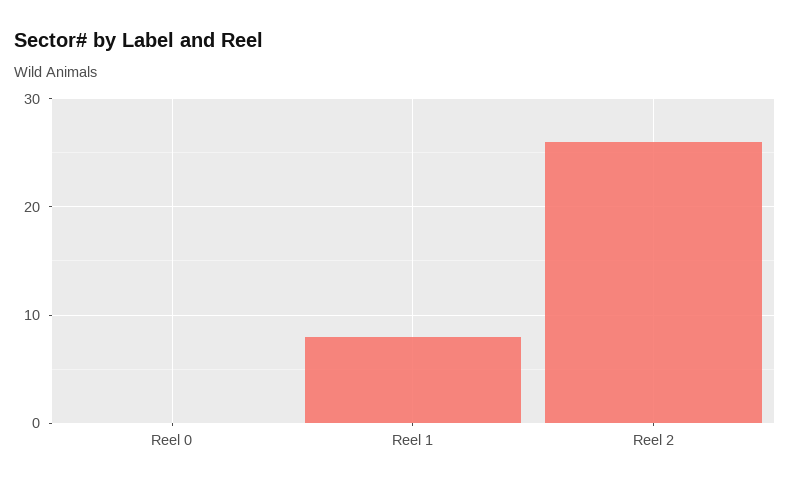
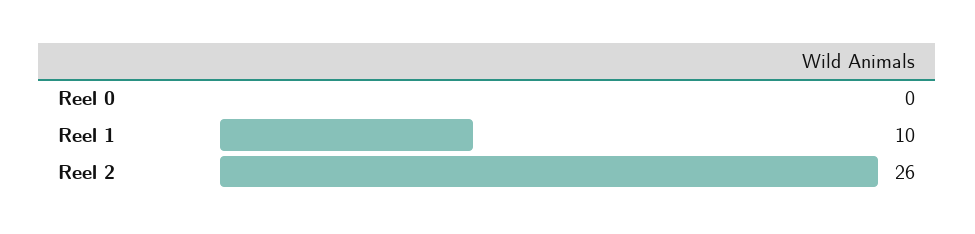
  {
    "Reel 0": 0,
-   "Reel 1": 8,
+   "Reel 1": 10,
    "Reel 2": 26
  }

